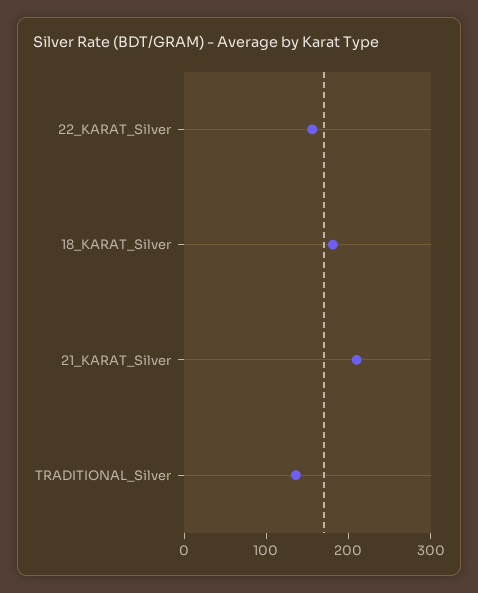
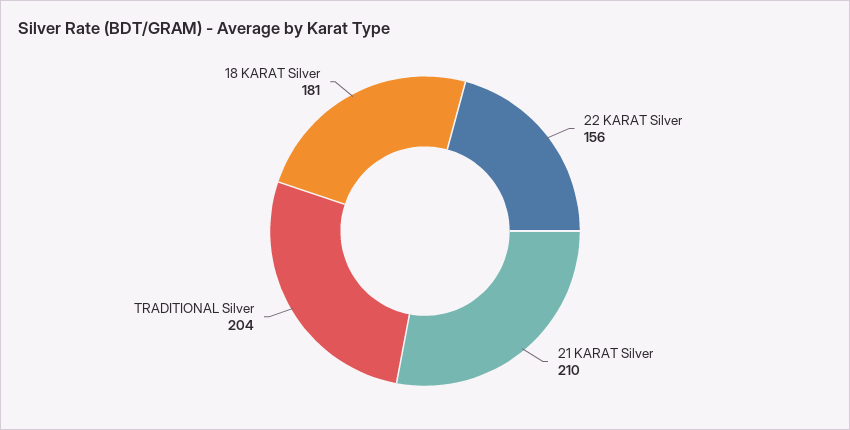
  {
    "22_KARAT_Silver": 156,
    "18_KARAT_Silver": 181,
    "21_KARAT_Silver": 210,
-   "TRADITIONAL_Silver": 140
+   "TRADITIONAL_Silver": 204
  }

